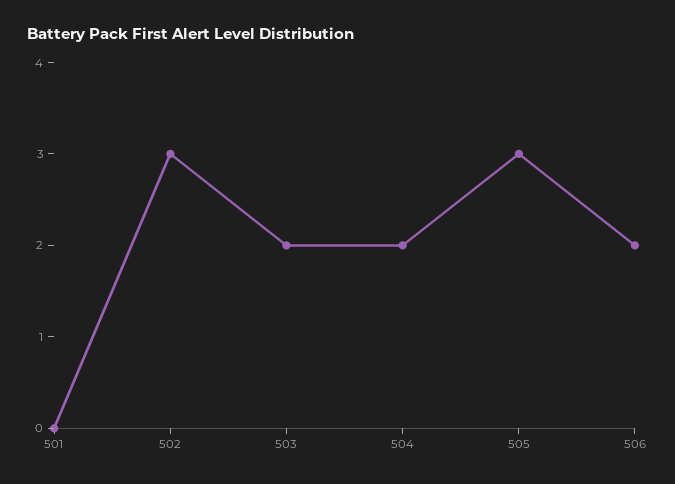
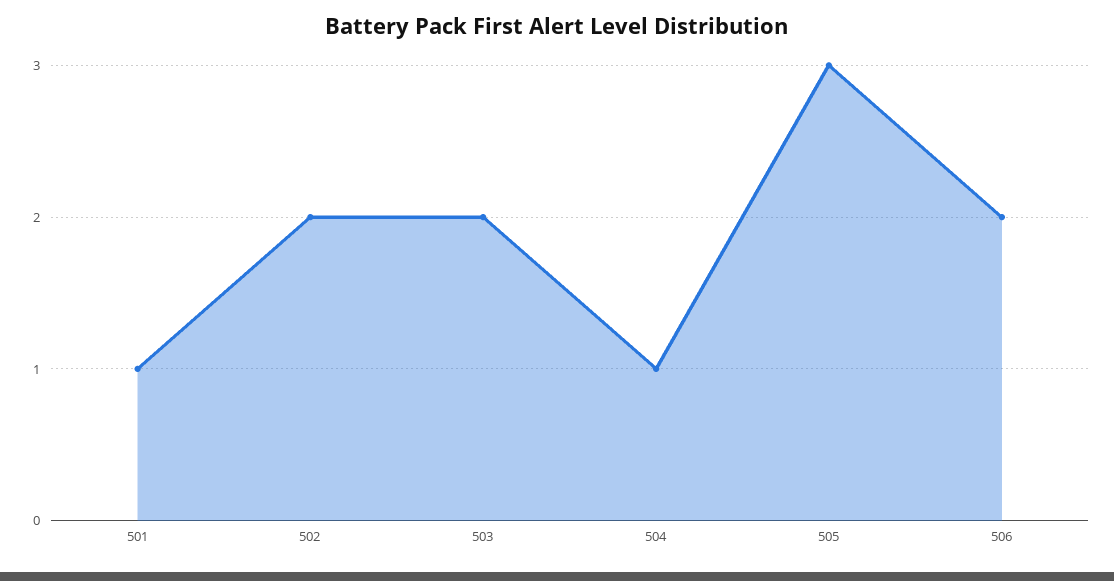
  {
-   "501": 0,
+   "501": 1,
-   "502": 3,
+   "502": 2,
    "503": 2,
-   "504": 2,
+   "504": 1,
    "505": 3,
    "506": 2
  }

